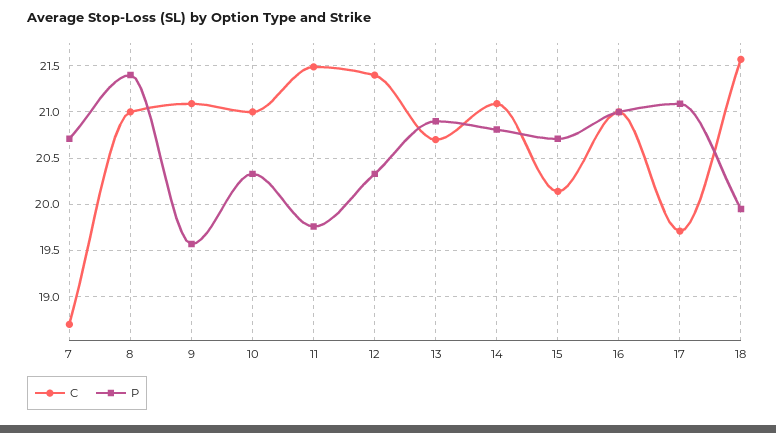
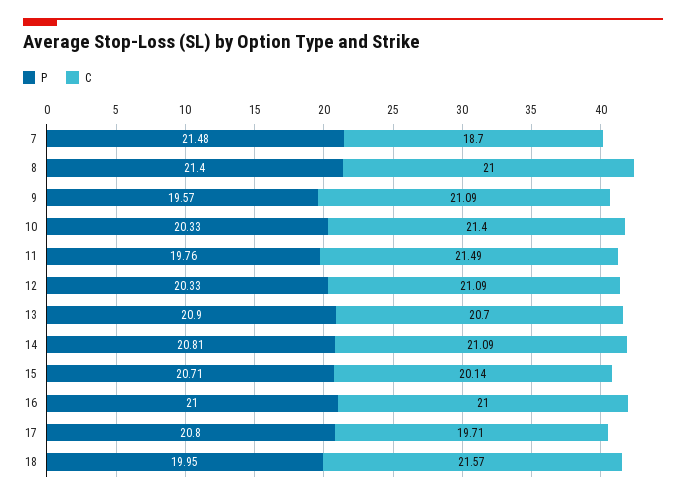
  {
    "C": {
      "7": 18.7,
      "8": 21,
      "9": 21.09,
-     "10": 21,
+     "10": 21.4,
      "11": 21.49,
-     "12": 21.4,
+     "12": 21.09,
      "13": 20.7,
      "14": 21.09,
      "15": 20.14,
      "16": 21,
      "17": 19.71,
      "18": 21.57
    },
    "P": {
-     "7": 20.7,
+     "7": 21.48,
      "8": 21.4,
      "9": 19.57,
      "10": 20.33,
      "11": 19.76,
      "12": 20.33,
      "13": 20.9,
      "14": 20.81,
      "15": 20.71,
      "16": 21,
-     "17": 21.1,
+     "17": 20.8,
      "18": 19.95
    }
  }

